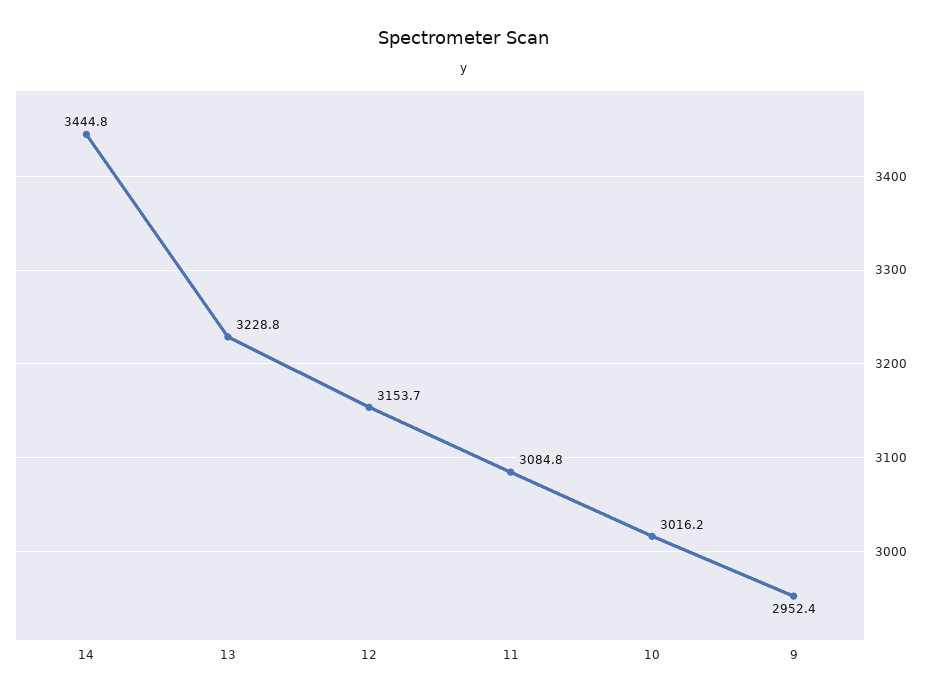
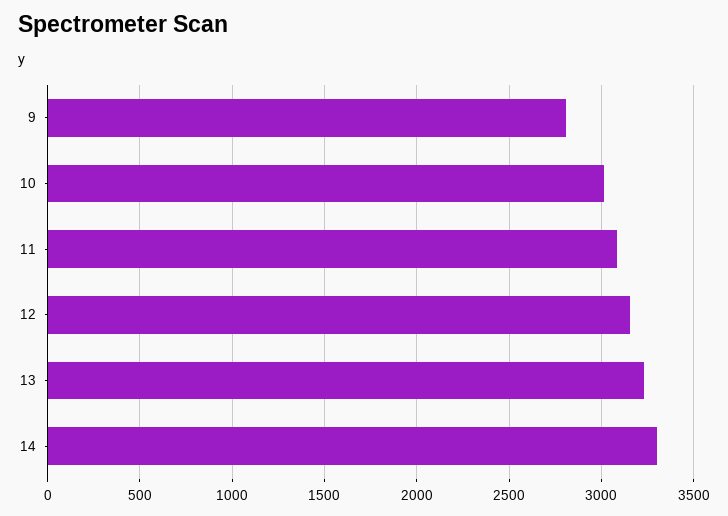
  {
-   "14": 3444.8,
+   "14": 3300,
    "13": 3228.8,
    "12": 3153.7,
    "11": 3084.8,
    "10": 3016.2,
-   "9": 2952.4
+   "9": 2800
  }

